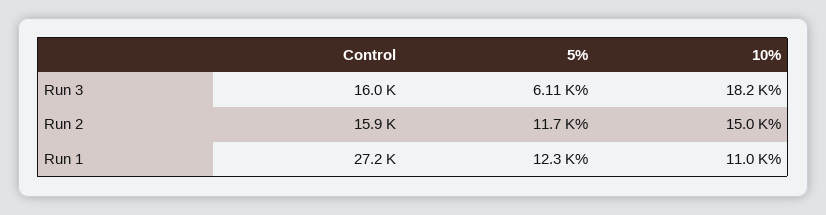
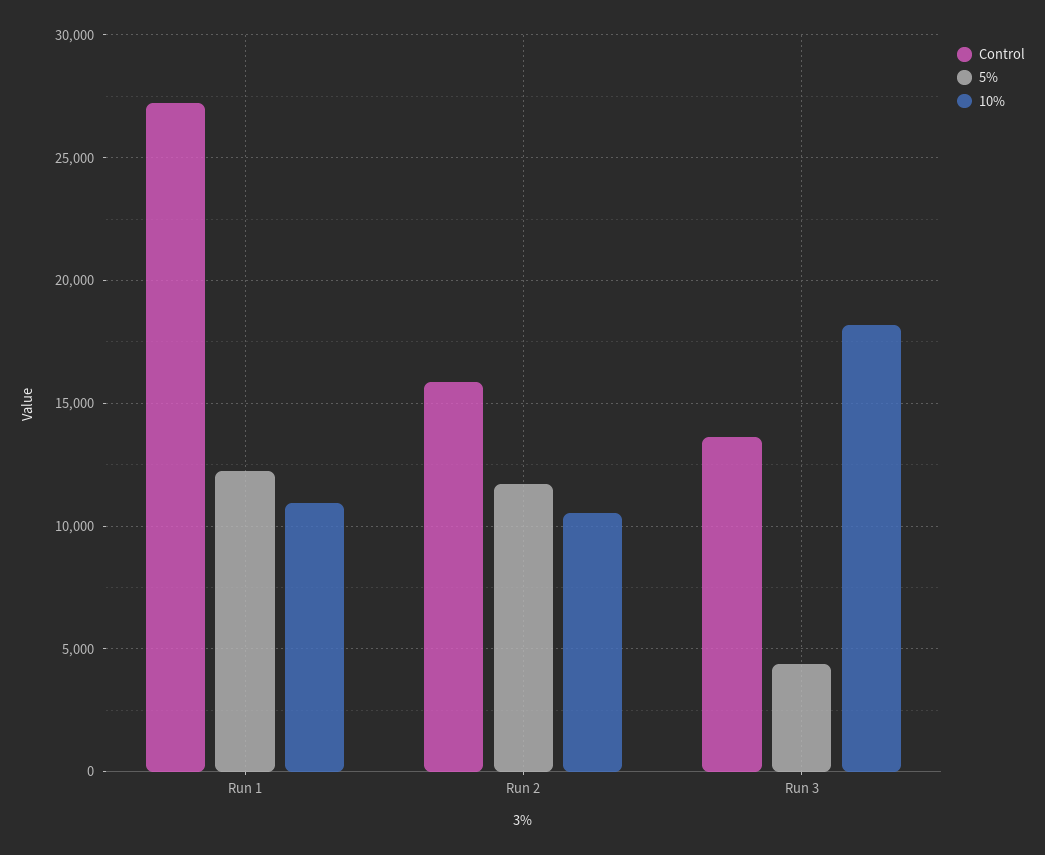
  {
    "Control": {
-     "Run 3": 16000,
+     "Run 3": 13500,
      "Run 2": 15900,
      "Run 1": 27200
    },
    "5%": {
-     "Run 3": 6110,
+     "Run 3": 4500,
      "Run 2": 11700,
      "Run 1": 12300
    },
    "10%": {
      "Run 3": 18200,
-     "Run 2": 15000,
+     "Run 2": 10500,
      "Run 1": 11000
    }
  }

